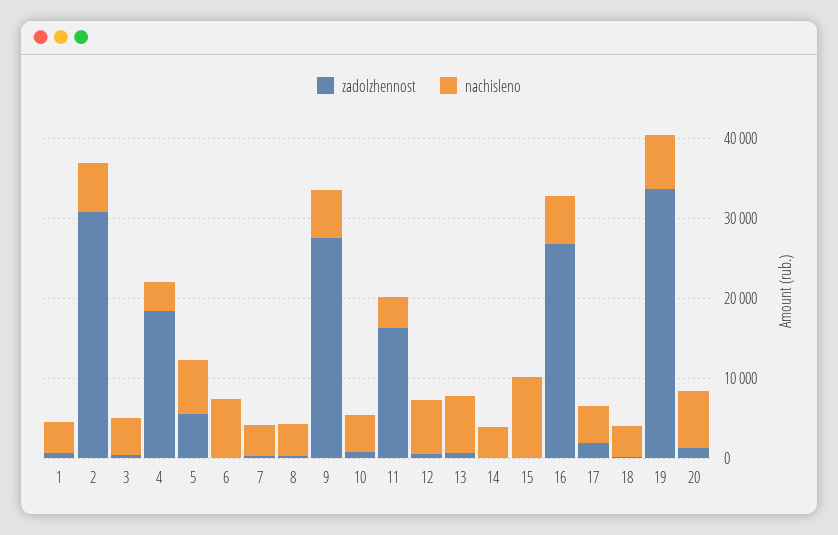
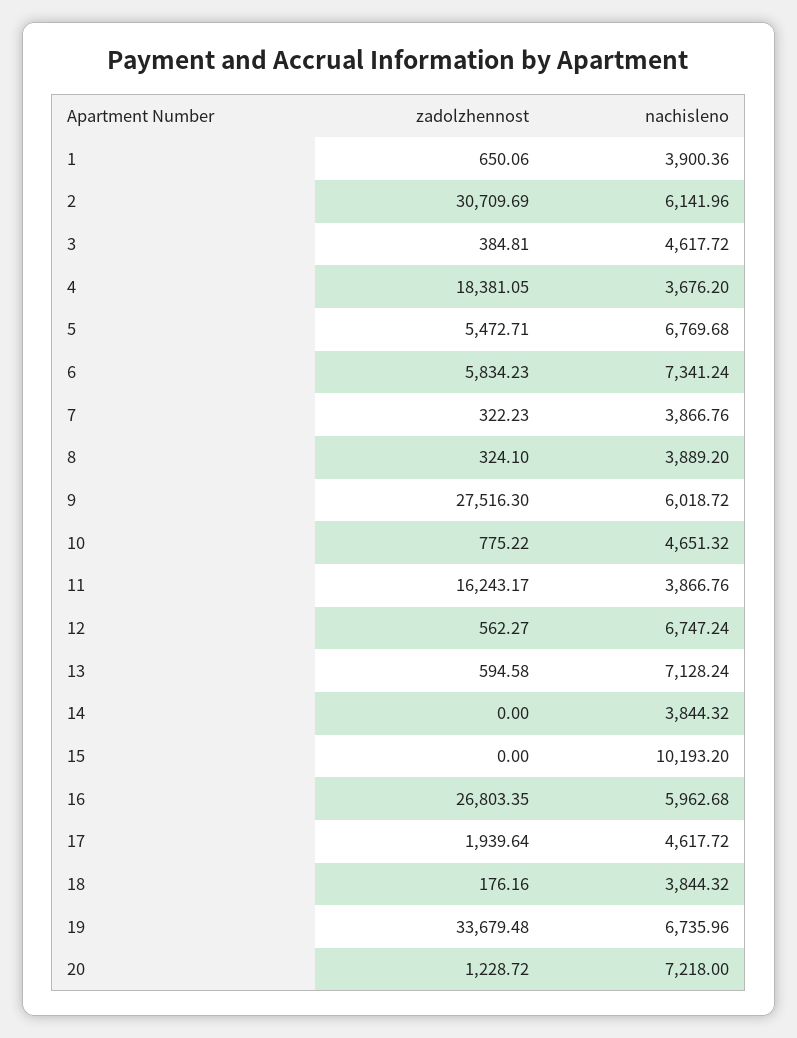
  {
    "zadolzhennost": {
      "1": 650.06,
      "2": 30709.69,
      "3": 384.81,
      "4": 18381.05,
      "5": 5472.71,
-     "6": 0,
+     "6": 5834.23,
      "7": 322.23,
      "8": 324.1,
      "9": 27516.3,
      "10": 775.22,
      "11": 16243.17,
      "12": 562.27,
      "13": 594.58,
      "14": 0,
      "15": 0,
      "16": 26803.35,
      "17": 1939.64,
      "18": 176.16,
      "19": 33679.48,
      "20": 1228.72
    },
    "nachisleno": {
      "1": 3900.36,
      "2": 6141.96,
      "3": 4617.72,
      "4": 3676.2,
      "5": 6769.68,
      "6": 7341.24,
      "7": 3866.76,
      "8": 3889.2,
      "9": 6018.72,
      "10": 4651.32,
      "11": 3866.76,
      "12": 6747.24,
      "13": 7128.24,
      "14": 3844.32,
      "15": 10193.2,
      "16": 5962.68,
      "17": 4617.72,
      "18": 3844.32,
      "19": 6735.96,
      "20": 7218
    }
  }

